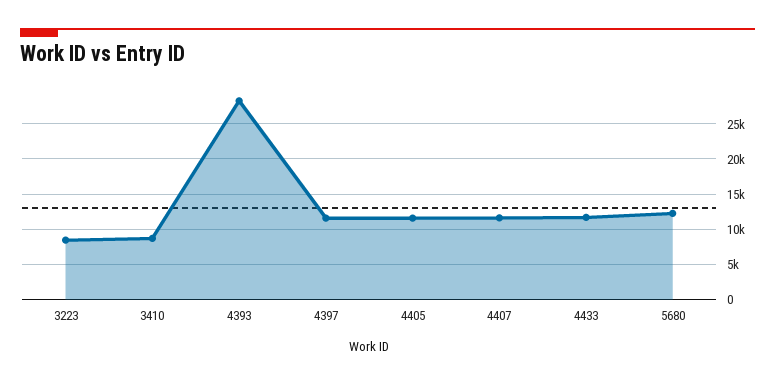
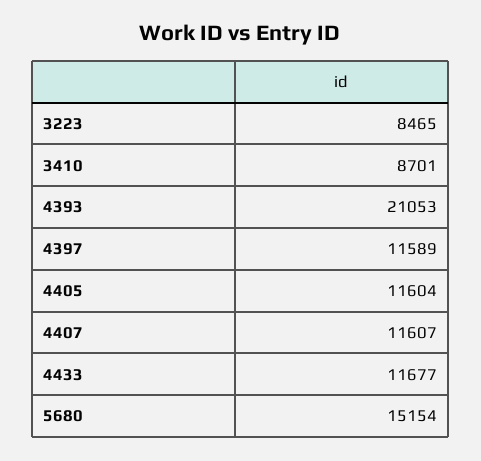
  {
    "3223": 8465,
    "3410": 8701,
-   "4393": 28000,
+   "4393": 21053,
    "4397": 11589,
    "4405": 11604,
    "4407": 11607,
    "4433": 11677,
-   "5680": 12000
+   "5680": 15154
  }

